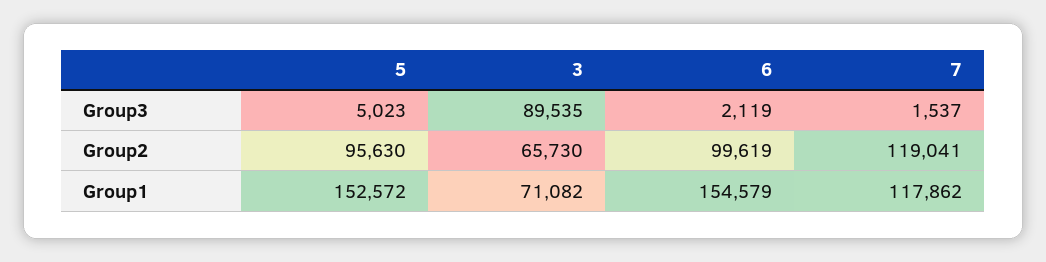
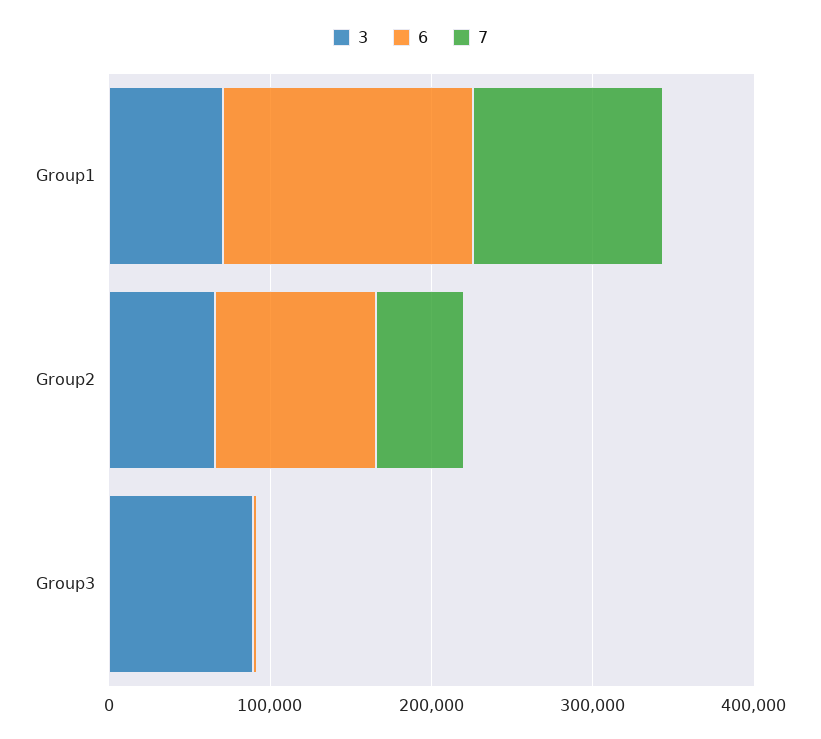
  {
-   "5": {
-     "Group3": 5023,
-     "Group2": 95630,
-     "Group1": 152572
-   },
    "3": {
      "Group3": 89535,
      "Group2": 65730,
      "Group1": 71082
    },
    "6": {
      "Group3": 2119,
      "Group2": 99619,
      "Group1": 154579
    },
    "7": {
      "Group3": 1537,
-     "Group2": 119041,
+     "Group2": 60000,
      "Group1": 117862
    }
  }

